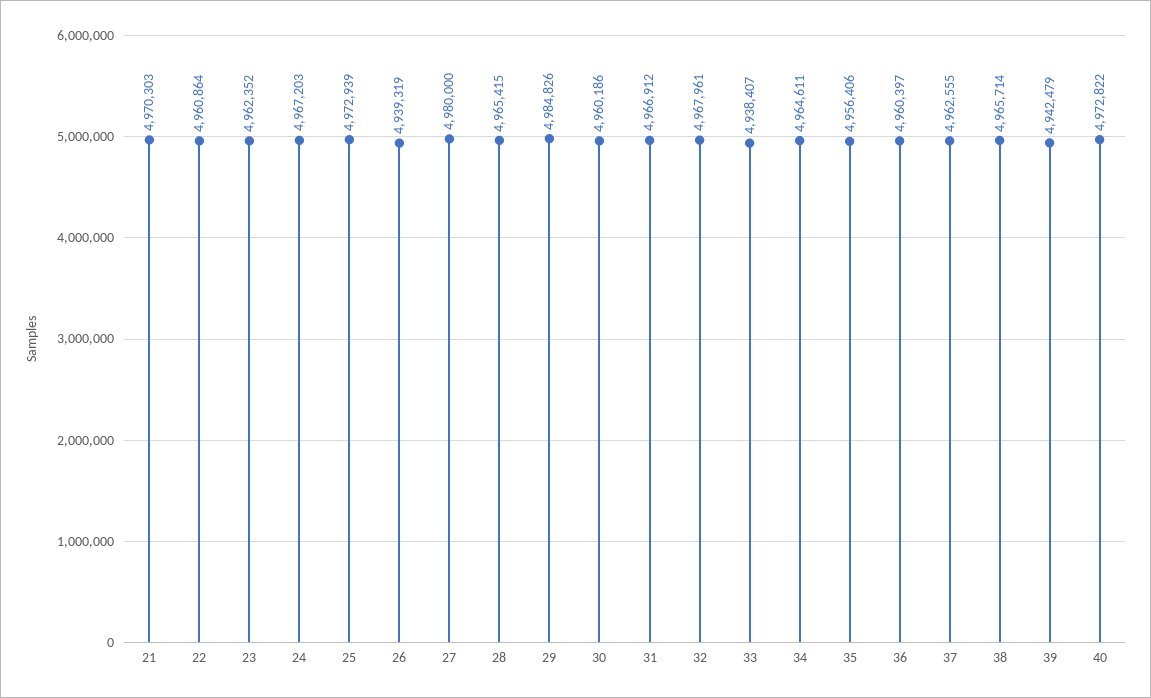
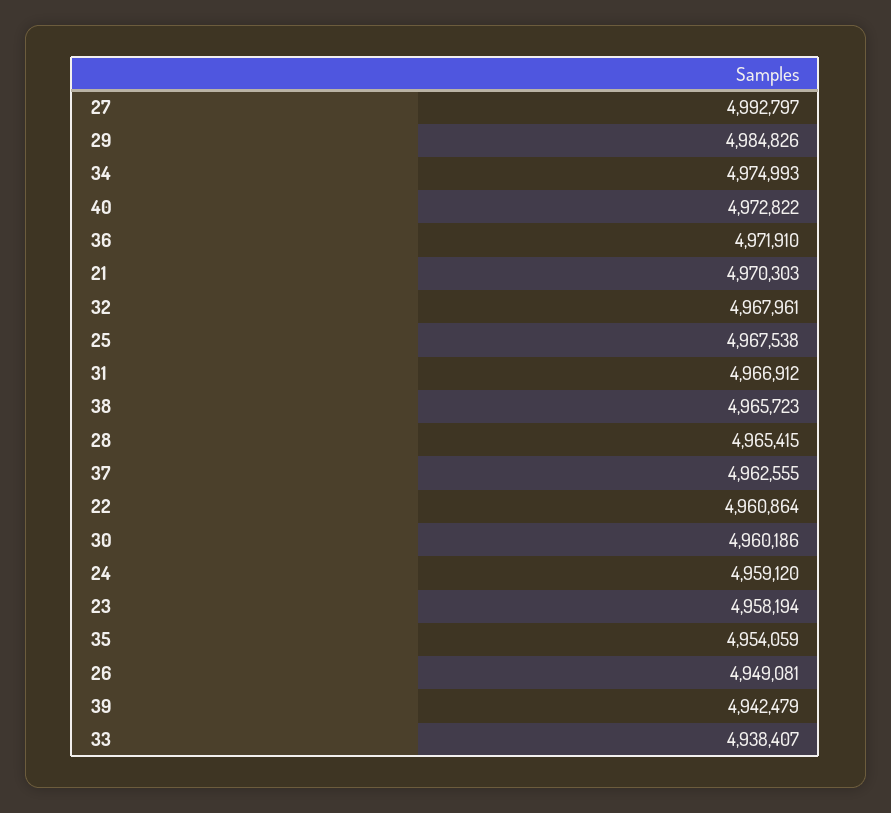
  {
    "21": 4970303,
    "22": 4960864,
-   "23": 4962352,
+   "23": 4958194,
-   "24": 4967203,
+   "24": 4959120,
-   "25": 4972939,
+   "25": 4967538,
-   "26": 4939319,
+   "26": 4949081,
-   "27": 4980000,
+   "27": 4992797,
    "28": 4965415,
    "29": 4984826,
    "30": 4960186,
    "31": 4966912,
    "32": 4967961,
    "33": 4938407,
-   "34": 4964611,
+   "34": 4974993,
-   "35": 4956406,
+   "35": 4954059,
-   "36": 4960397,
+   "36": 4971910,
    "37": 4962555,
-   "38": 4965714,
+   "38": 4965723,
    "39": 4942479,
    "40": 4972822
  }

